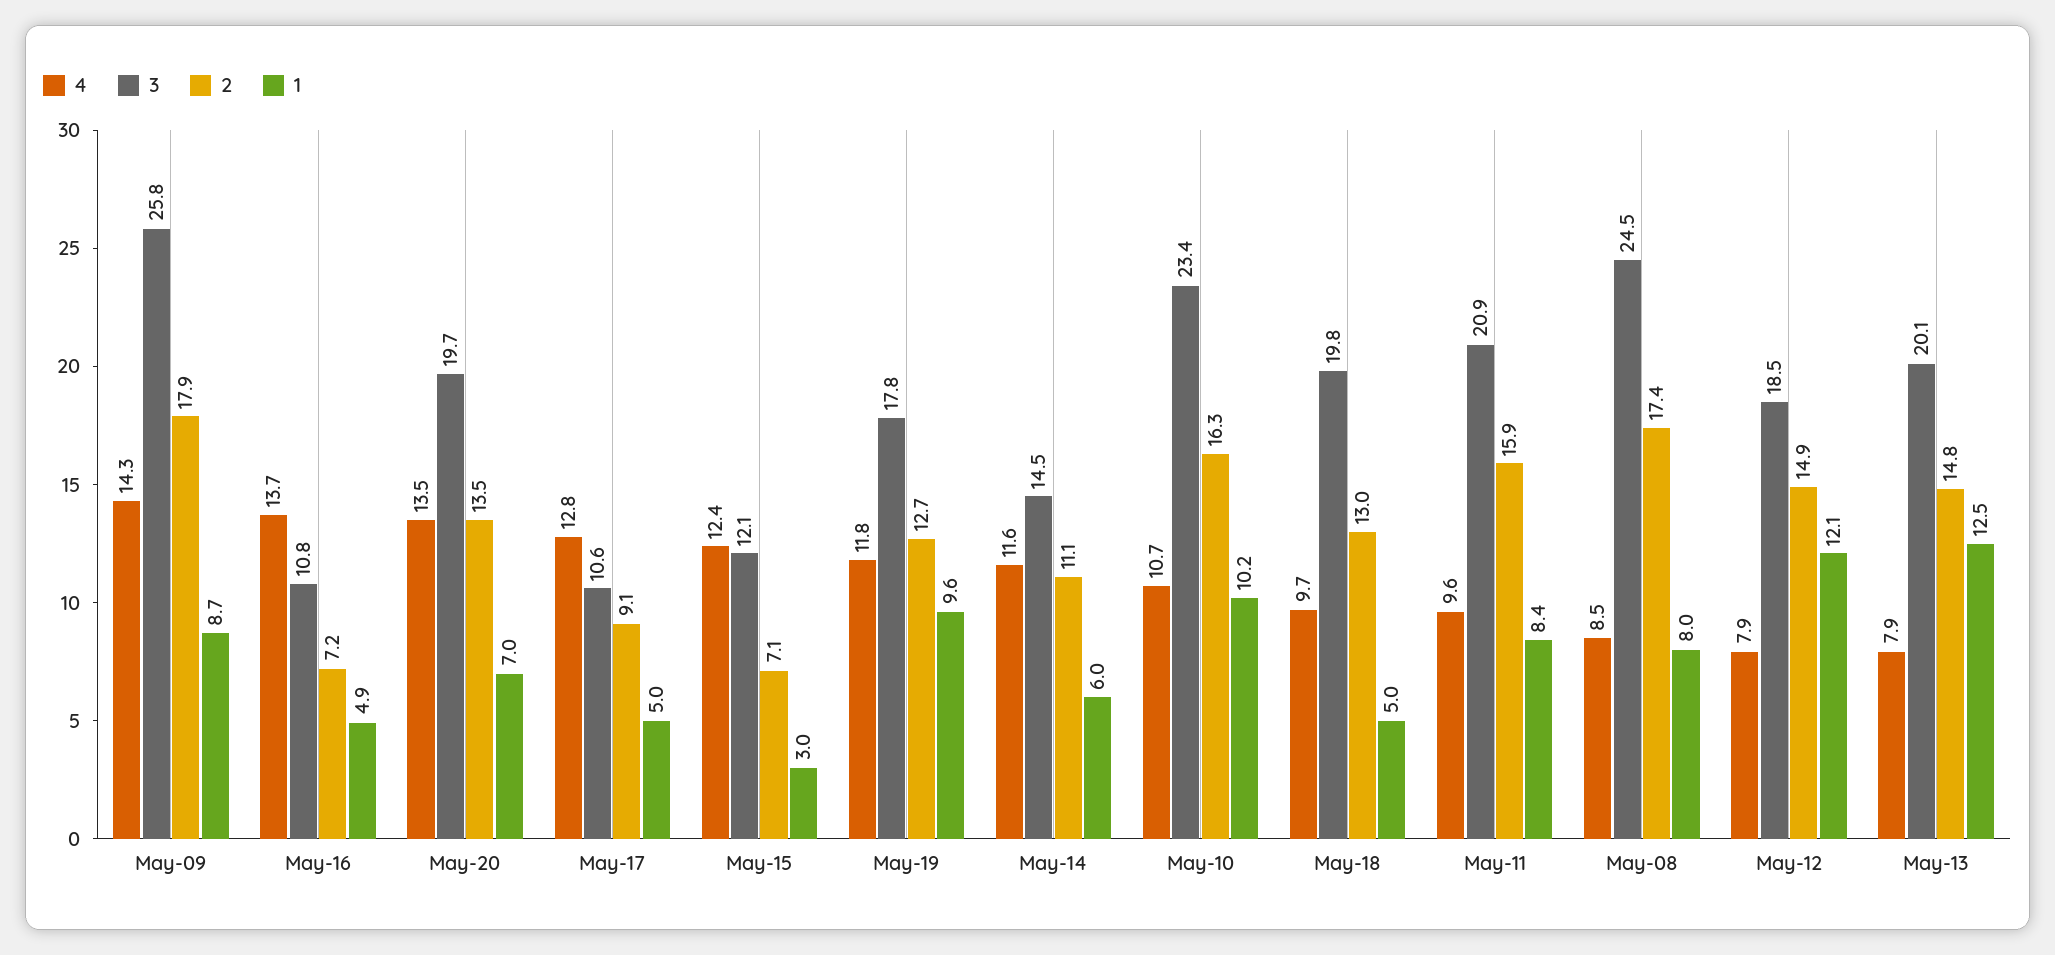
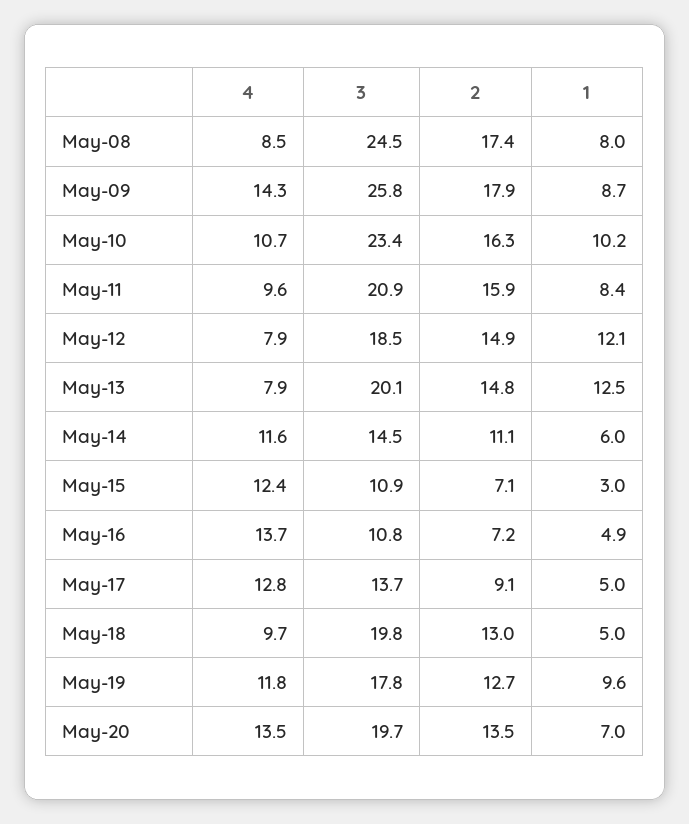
  {
    "4": {
      "May-09": 14.3,
      "May-16": 13.7,
      "May-20": 13.5,
      "May-17": 12.8,
      "May-15": 12.4,
      "May-19": 11.8,
      "May-14": 11.6,
      "May-10": 10.7,
      "May-18": 9.7,
      "May-11": 9.6,
      "May-08": 8.5,
      "May-12": 7.9,
      "May-13": 7.9
    },
    "3": {
      "May-09": 25.8,
      "May-16": 10.8,
      "May-20": 19.7,
-     "May-17": 10.6,
+     "May-17": 13.7,
-     "May-15": 12.1,
+     "May-15": 10.9,
      "May-19": 17.8,
      "May-14": 14.5,
      "May-10": 23.4,
      "May-18": 19.8,
      "May-11": 20.9,
      "May-08": 24.5,
      "May-12": 18.5,
      "May-13": 20.1
    },
    "2": {
      "May-09": 17.9,
      "May-16": 7.2,
      "May-20": 13.5,
      "May-17": 9.1,
      "May-15": 7.1,
      "May-19": 12.7,
      "May-14": 11.1,
      "May-10": 16.3,
      "May-18": 13,
      "May-11": 15.9,
      "May-08": 17.4,
      "May-12": 14.9,
      "May-13": 14.8
    },
    "1": {
      "May-09": 8.7,
      "May-16": 4.9,
      "May-20": 7,
      "May-17": 5,
      "May-15": 3,
      "May-19": 9.6,
      "May-14": 6,
      "May-10": 10.2,
      "May-18": 5,
      "May-11": 8.4,
      "May-08": 8,
      "May-12": 12.1,
      "May-13": 12.5
    }
  }

